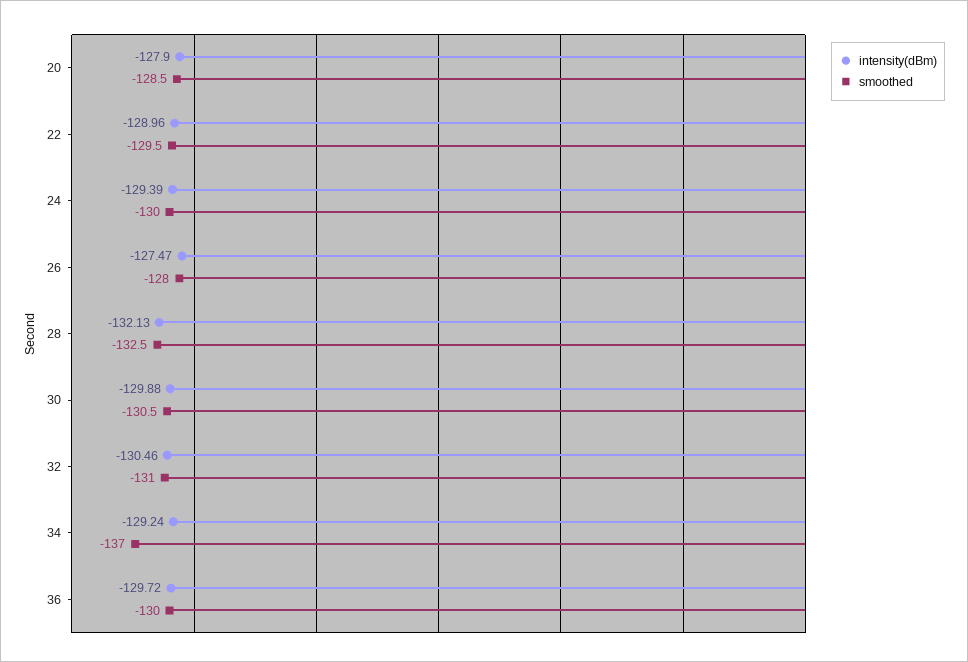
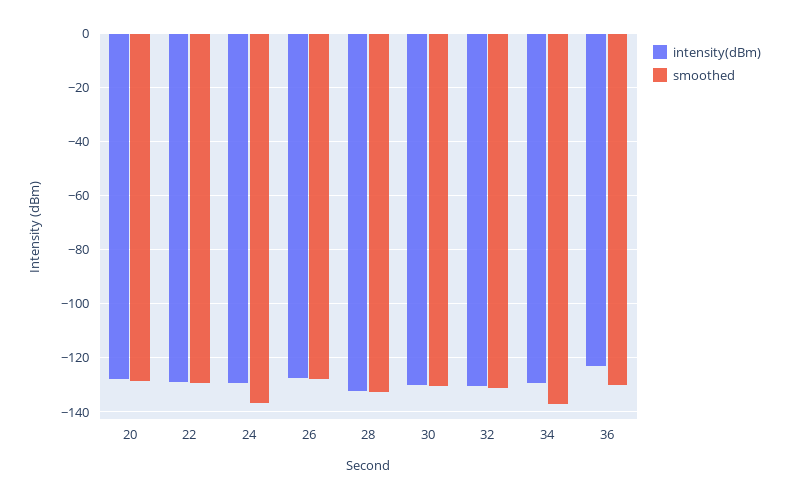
  {
    "intensity(dBm)": {
      "20": -127.9,
      "22": -128.96,
      "24": -129.39,
      "26": -127.47,
      "28": -132.13,
      "30": -129.88,
      "32": -130.46,
      "34": -129.24,
-     "36": -129.72
+     "36": -122.5
    },
    "smoothed": {
      "20": -128.5,
      "22": -129.5,
-     "24": -130,
+     "24": -137.5,
      "26": -128,
      "28": -132.5,
      "30": -130.5,
      "32": -131,
      "34": -137,
      "36": -130
    }
  }

